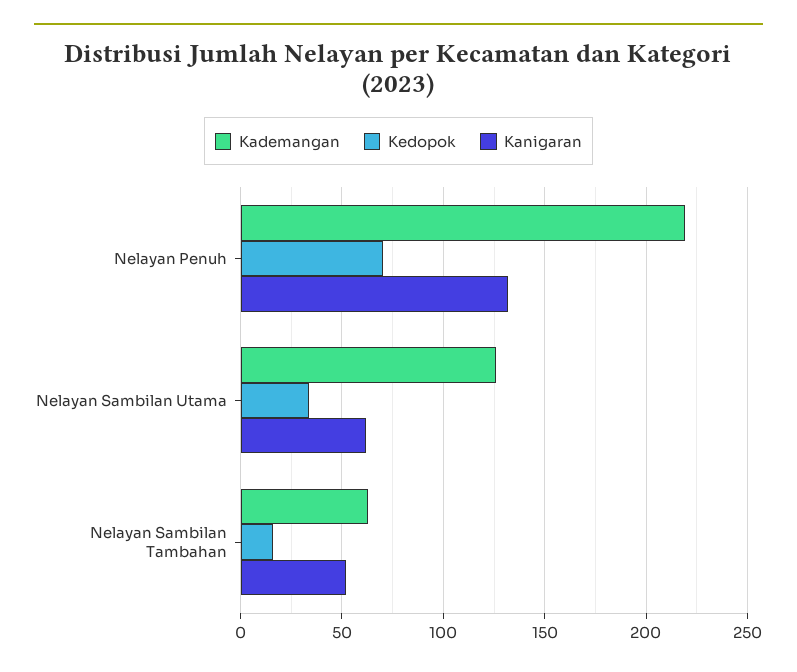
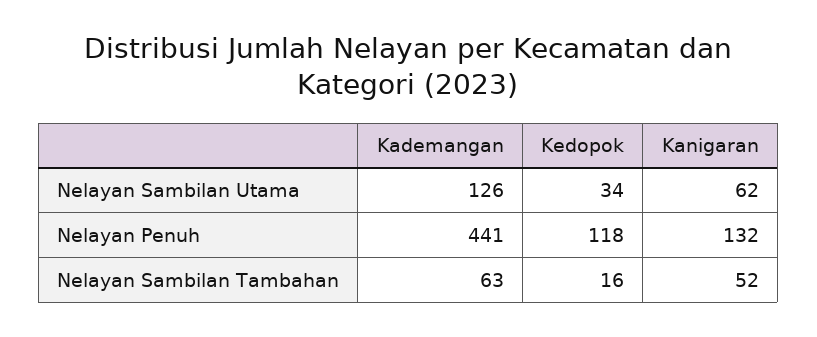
  {
    "Kademangan": {
-     "Nelayan Penuh": 220,
+     "Nelayan Penuh": 441,
      "Nelayan Sambilan Utama": 126,
      "Nelayan Sambilan Tambahan": 63
    },
    "Kedopok": {
-     "Nelayan Penuh": 70,
+     "Nelayan Penuh": 118,
      "Nelayan Sambilan Utama": 34,
      "Nelayan Sambilan Tambahan": 16
    },
    "Kanigaran": {
      "Nelayan Penuh": 132,
      "Nelayan Sambilan Utama": 62,
      "Nelayan Sambilan Tambahan": 52
    }
  }

